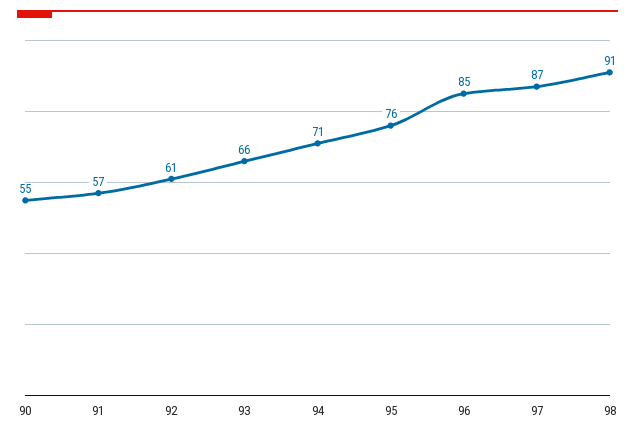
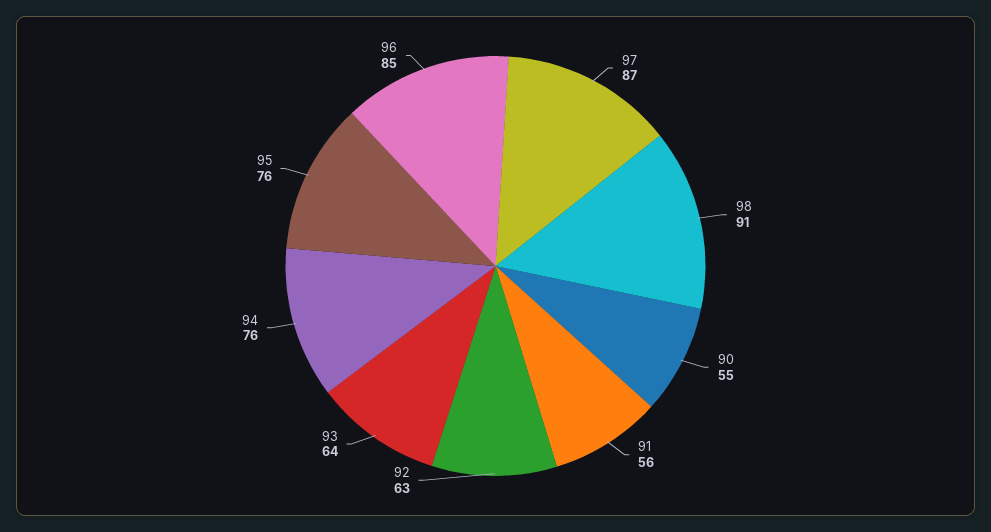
  {
    "90": 55,
-   "91": 57,
+   "91": 56,
-   "92": 61,
+   "92": 63,
-   "93": 66,
+   "93": 64,
-   "94": 71,
+   "94": 76,
    "95": 76,
    "96": 85,
    "97": 87,
    "98": 91
  }

